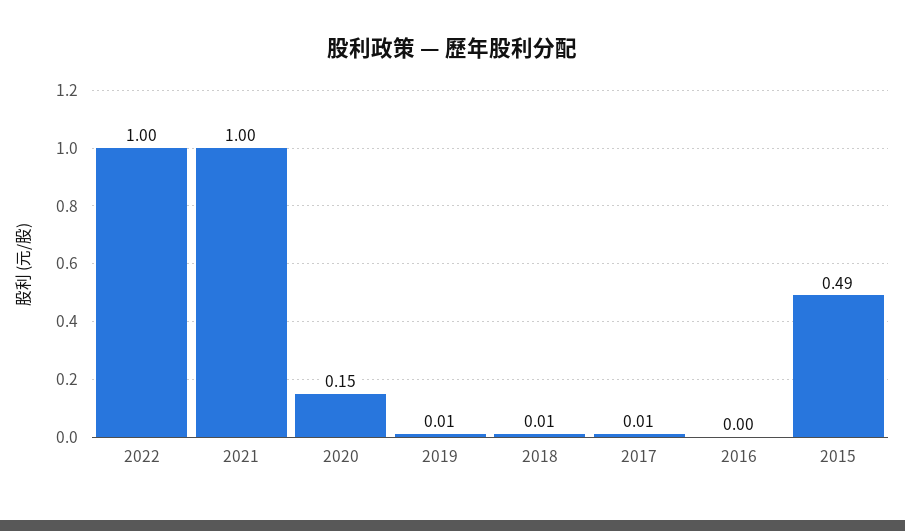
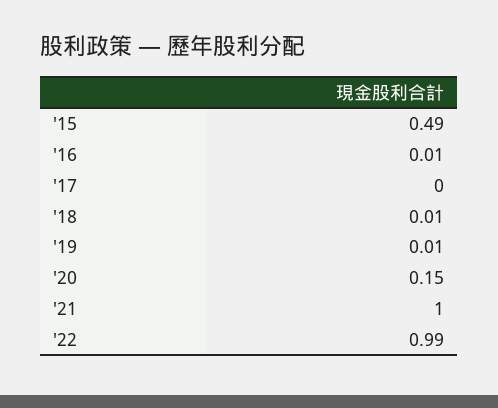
  {
-   "2022": 1,
+   "2022": 0.99,
    "2021": 1,
    "2020": 0.15,
    "2019": 0.01,
    "2018": 0.01,
-   "2017": 0.01,
+   "2017": 0,
-   "2016": 0,
+   "2016": 0.01,
    "2015": 0.49
  }

